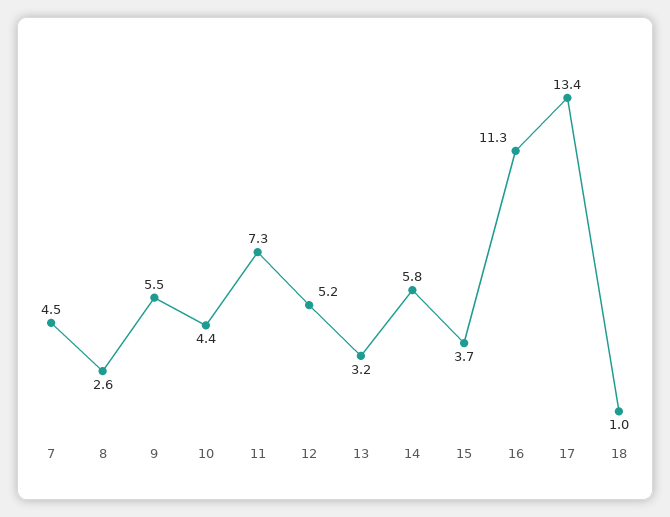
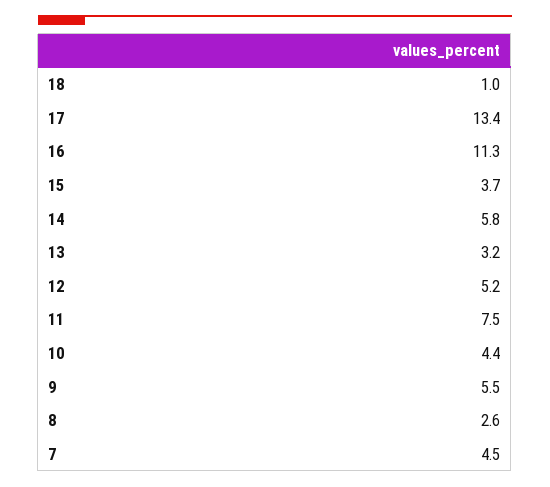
  {
    "7": 4.5,
    "8": 2.6,
    "9": 5.5,
    "10": 4.4,
-   "11": 7.3,
+   "11": 7.5,
    "12": 5.2,
    "13": 3.2,
    "14": 5.8,
    "15": 3.7,
    "16": 11.3,
    "17": 13.4,
    "18": 1
  }

